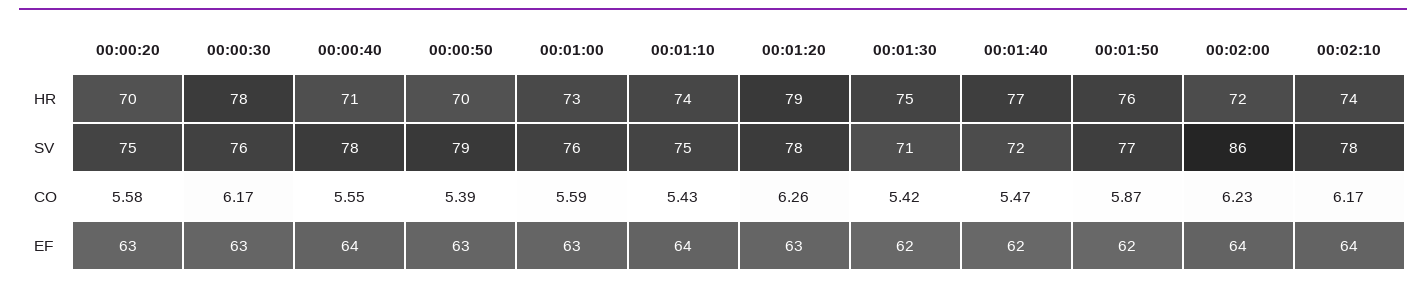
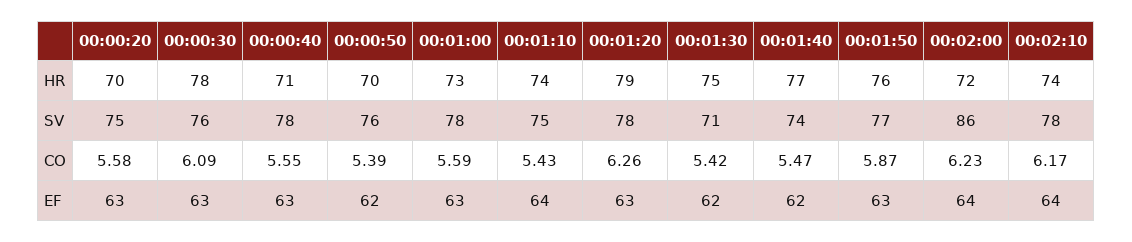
  {
    "00:00:20": {
      "HR": 70,
      "SV": 75,
      "CO": 5.58,
      "EF": 63
    },
    "00:00:30": {
      "HR": 78,
      "SV": 76,
-     "CO": 6.17,
+     "CO": 6.09,
      "EF": 63
    },
    "00:00:40": {
      "HR": 71,
      "SV": 78,
      "CO": 5.55,
-     "EF": 64
+     "EF": 63
    },
    "00:00:50": {
      "HR": 70,
-     "SV": 79,
+     "SV": 76,
      "CO": 5.39,
-     "EF": 63
+     "EF": 62
    },
    "00:01:00": {
      "HR": 73,
-     "SV": 76,
+     "SV": 78,
      "CO": 5.59,
      "EF": 63
    },
    "00:01:10": {
      "HR": 74,
      "SV": 75,
      "CO": 5.43,
      "EF": 64
    },
    "00:01:20": {
      "HR": 79,
      "SV": 78,
      "CO": 6.26,
      "EF": 63
    },
    "00:01:30": {
      "HR": 75,
      "SV": 71,
      "CO": 5.42,
      "EF": 62
    },
    "00:01:40": {
      "HR": 77,
-     "SV": 72,
+     "SV": 74,
      "CO": 5.47,
      "EF": 62
    },
    "00:01:50": {
      "HR": 76,
      "SV": 77,
      "CO": 5.87,
-     "EF": 62
+     "EF": 63
    },
    "00:02:00": {
      "HR": 72,
      "SV": 86,
      "CO": 6.23,
      "EF": 64
    },
    "00:02:10": {
      "HR": 74,
      "SV": 78,
      "CO": 6.17,
      "EF": 64
    }
  }

